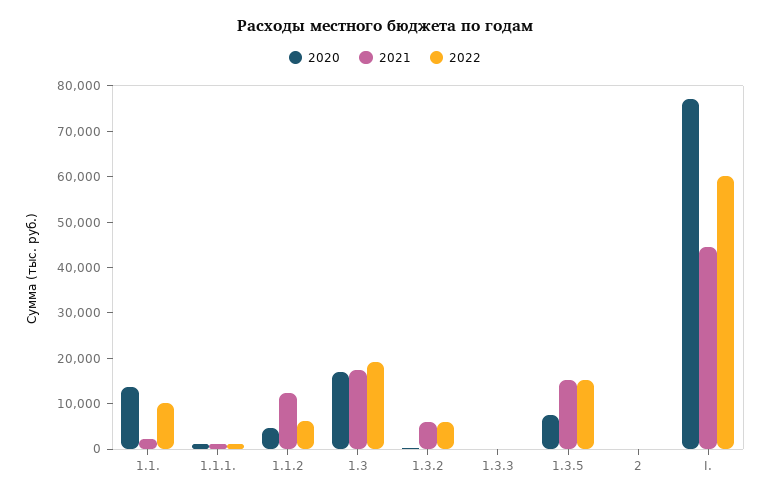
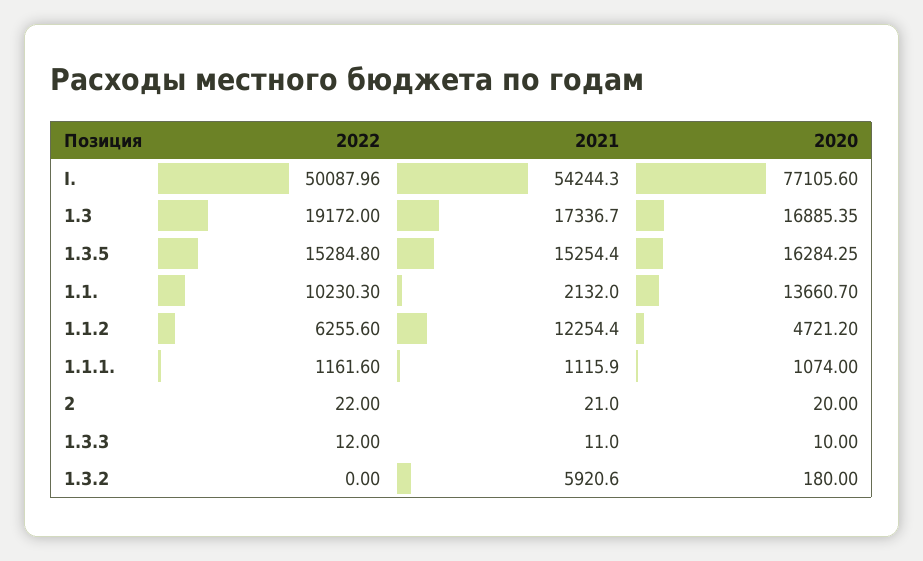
  {
    "2020": {
      "1.1.": 13660.7,
      "1.1.1.": 1074,
      "1.1.2": 4721.2,
      "1.3": 16885.35,
      "1.3.2": 180,
      "1.3.3": 10,
-     "1.3.5": 8000,
+     "1.3.5": 16284.25,
      "2": 20,
      "I.": 77105.6
    },
    "2021": {
      "1.1.": 2132,
      "1.1.1.": 1115.9,
      "1.1.2": 12254.4,
      "1.3": 17336.7,
      "1.3.2": 5920.6,
      "1.3.3": 11,
      "1.3.5": 15254.4,
      "2": 21,
-     "I.": 44000
+     "I.": 54244.3
    },
    "2022": {
      "1.1.": 10230.3,
      "1.1.1.": 1161.6,
      "1.1.2": 6255.6,
      "1.3": 19172,
-     "1.3.2": 6000,
+     "1.3.2": 0,
      "1.3.3": 12,
      "1.3.5": 15284.8,
      "2": 22,
-     "I.": 60000
+     "I.": 50087.96
    }
  }

